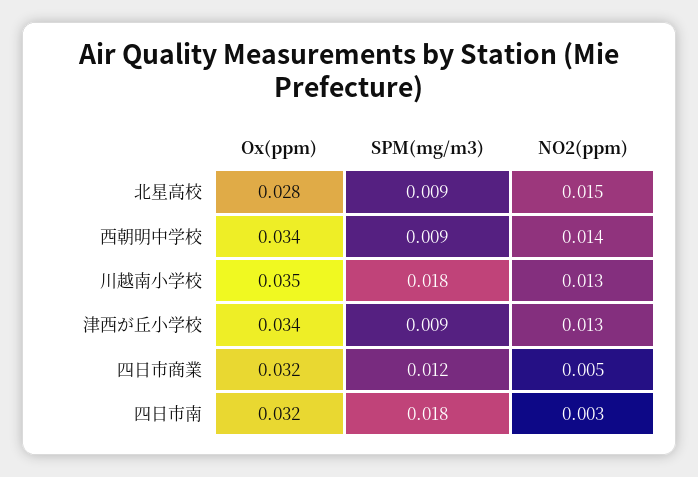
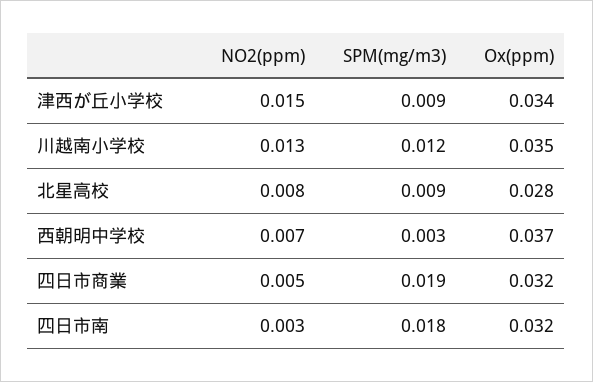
  {
    "Ox(ppm)": {
      "北星高校": 0.028,
-     "西朝明中学校": 0.034,
+     "西朝明中学校": 0.037,
      "川越南小学校": 0.035,
      "津西が丘小学校": 0.034,
      "四日市商業": 0.032,
      "四日市南": 0.032
    },
    "SPM(mg/m3)": {
      "北星高校": 0.009,
-     "西朝明中学校": 0.009,
+     "西朝明中学校": 0.003,
-     "川越南小学校": 0.018,
+     "川越南小学校": 0.012,
      "津西が丘小学校": 0.009,
-     "四日市商業": 0.012,
+     "四日市商業": 0.019,
      "四日市南": 0.018
    },
    "NO2(ppm)": {
-     "北星高校": 0.015,
+     "北星高校": 0.008,
-     "西朝明中学校": 0.014,
+     "西朝明中学校": 0.007,
      "川越南小学校": 0.013,
-     "津西が丘小学校": 0.013,
+     "津西が丘小学校": 0.015,
      "四日市商業": 0.005,
      "四日市南": 0.003
    }
  }

